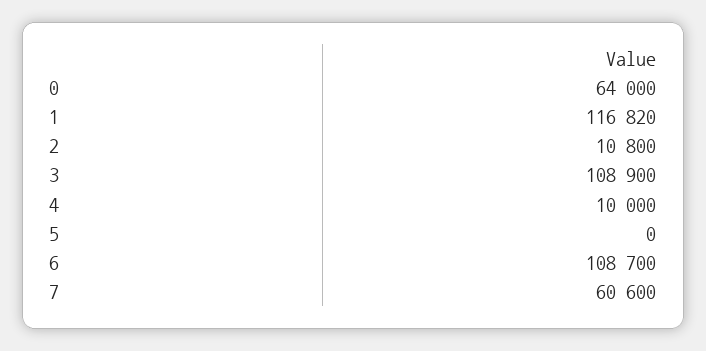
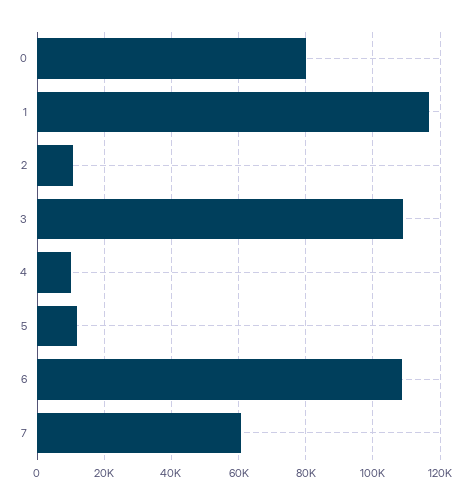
  {
-   "0": 64000,
+   "0": 80000,
    "1": 116820,
    "2": 10800,
    "3": 108900,
    "4": 10000,
-   "5": 0,
+   "5": 12000,
    "6": 108700,
    "7": 60600
  }

